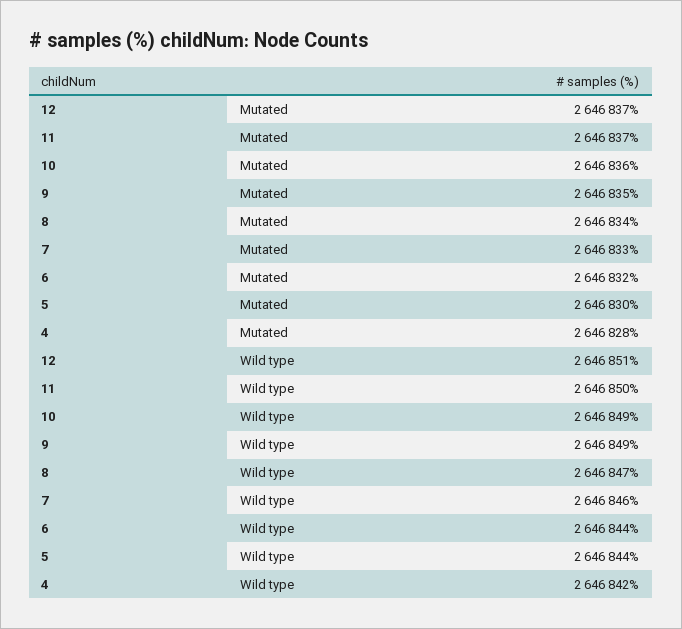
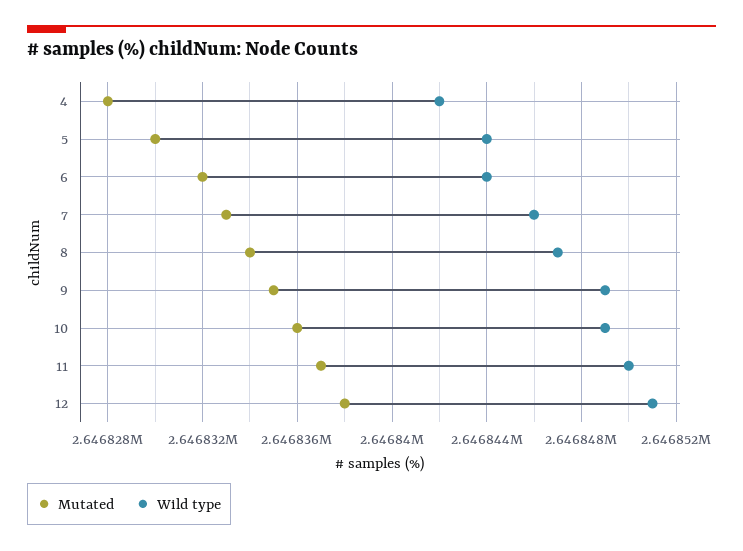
  {
    "Mutated": {
-     "12": 2646837,
+     "12": 2646838,
      "11": 2646837,
      "10": 2646836,
      "9": 2646835,
      "8": 2646834,
      "7": 2646833,
      "6": 2646832,
      "5": 2646830,
      "4": 2646828
    },
    "Wild type": {
      "12": 2646851,
      "11": 2646850,
      "10": 2646849,
      "9": 2646849,
      "8": 2646847,
      "7": 2646846,
      "6": 2646844,
      "5": 2646844,
      "4": 2646842
    }
  }

